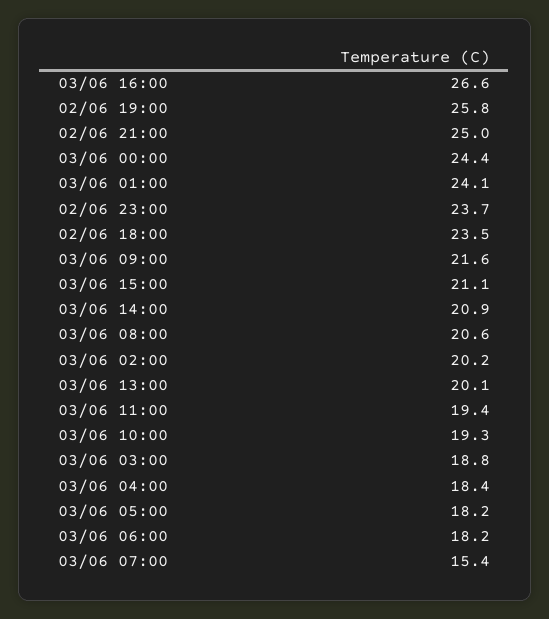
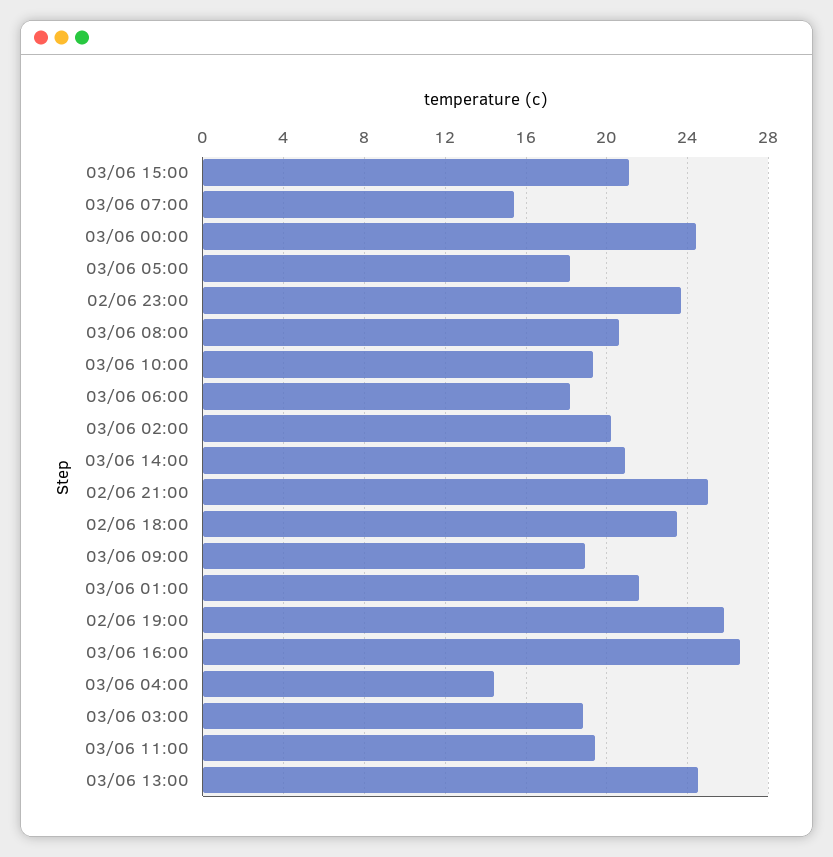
  {
    "03/06 16:00": 26.6,
    "02/06 19:00": 25.8,
    "02/06 21:00": 25,
    "03/06 00:00": 24.4,
-   "03/06 01:00": 24.1,
+   "03/06 01:00": 21.5,
    "02/06 23:00": 23.7,
    "02/06 18:00": 23.5,
-   "03/06 09:00": 21.6,
+   "03/06 09:00": 19,
    "03/06 15:00": 21.1,
    "03/06 14:00": 20.9,
    "03/06 08:00": 20.6,
    "03/06 02:00": 20.2,
-   "03/06 13:00": 20.1,
+   "03/06 13:00": 24.5,
    "03/06 11:00": 19.4,
    "03/06 10:00": 19.3,
    "03/06 03:00": 18.8,
-   "03/06 04:00": 18.4,
+   "03/06 04:00": 14.5,
    "03/06 05:00": 18.2,
    "03/06 06:00": 18.2,
    "03/06 07:00": 15.4
  }

